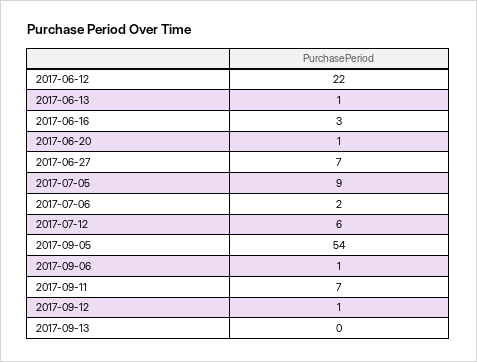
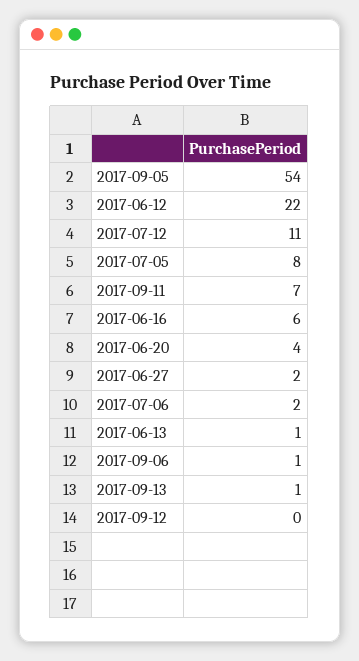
  {
    "2017-06-12": 22,
    "2017-06-13": 1,
-   "2017-06-16": 3,
+   "2017-06-16": 6,
-   "2017-06-20": 1,
+   "2017-06-20": 4,
-   "2017-06-27": 7,
+   "2017-06-27": 2,
-   "2017-07-05": 9,
+   "2017-07-05": 8,
    "2017-07-06": 2,
-   "2017-07-12": 6,
+   "2017-07-12": 11,
    "2017-09-05": 54,
    "2017-09-06": 1,
    "2017-09-11": 7,
-   "2017-09-12": 1,
+   "2017-09-12": 0,
-   "2017-09-13": 0
+   "2017-09-13": 1
  }

